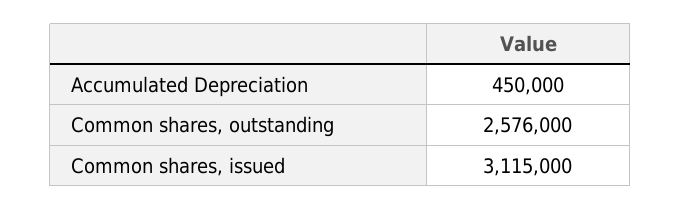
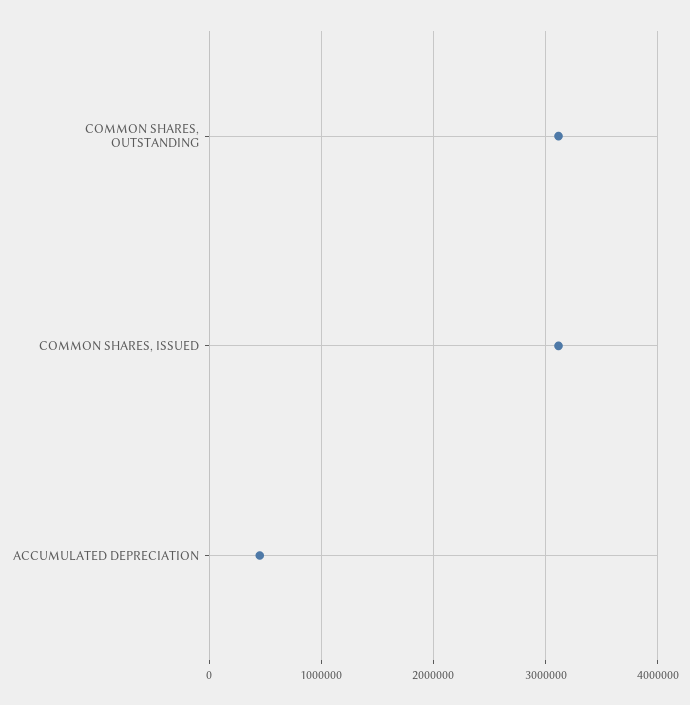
  {
    "Accumulated Depreciation": 450000,
-   "Common shares, outstanding": 2576000,
+   "Common shares, outstanding": 3100000,
    "Common shares, issued": 3115000
  }

